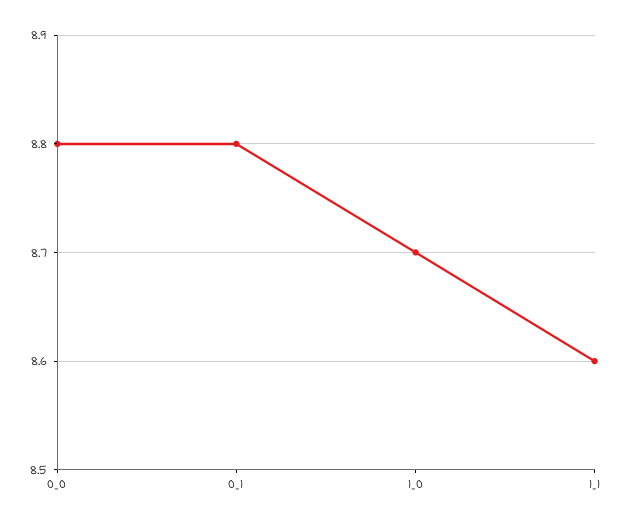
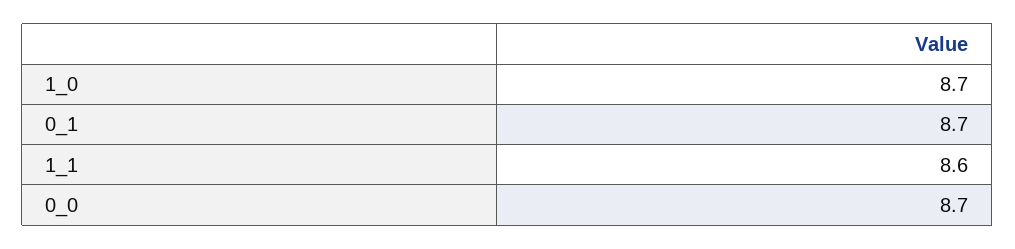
  {
-   "0_0": 8.8,
+   "0_0": 8.7,
-   "0_1": 8.8,
+   "0_1": 8.7,
    "1_0": 8.7,
    "1_1": 8.6
  }

